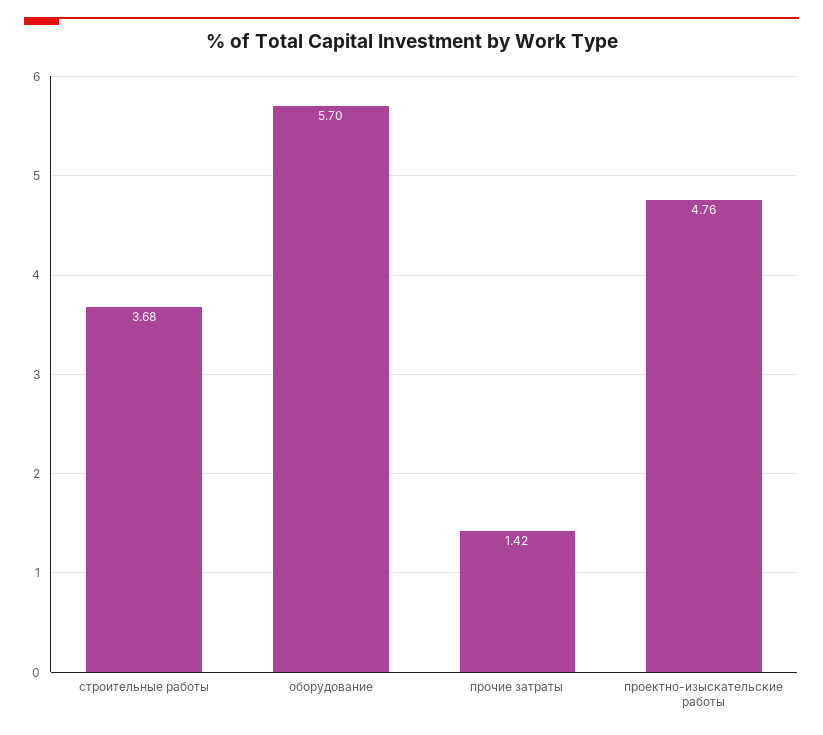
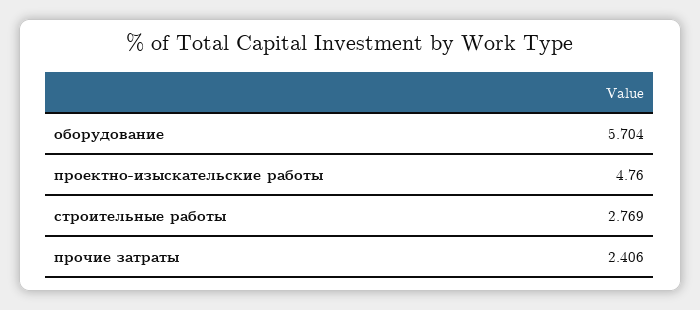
  {
-   "строительные работы": 3.68,
+   "строительные работы": 2.769,
    "оборудование": 5.704,
-   "прочие затраты": 1.42,
+   "прочие затраты": 2.406,
    "проектно-изыскательские работы": 4.76
  }

